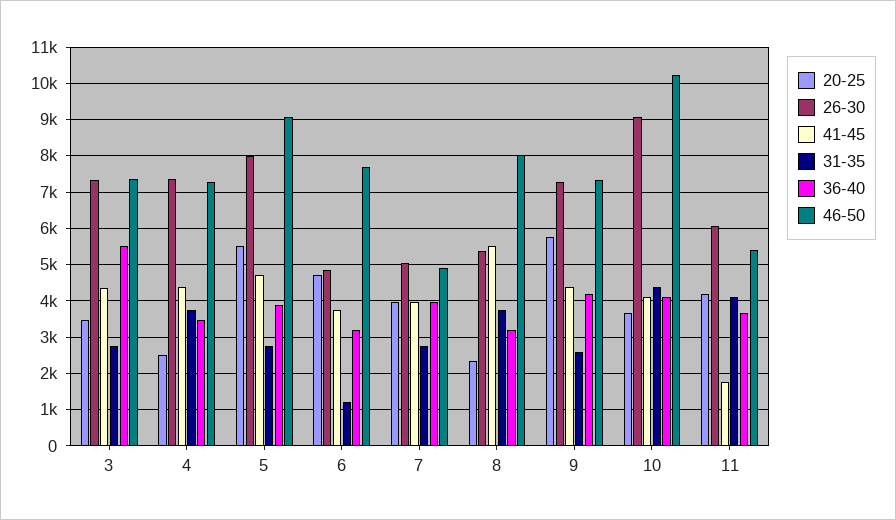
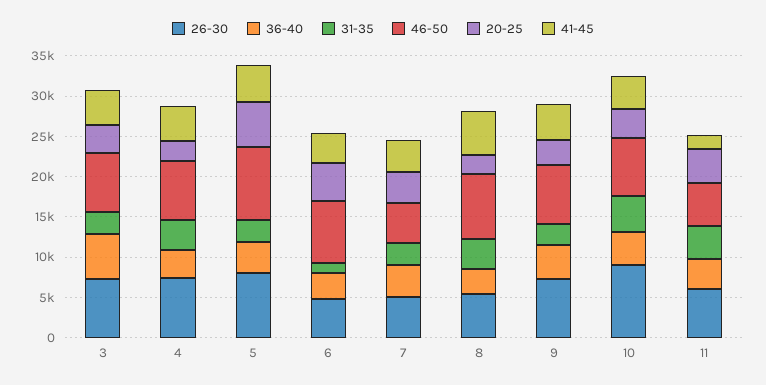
  {
    "20-25": {
      "3": 3400,
      "4": 2400,
      "5": 5600,
      "6": 4800,
      "7": 4000,
      "8": 2400,
-     "9": 5800,
+     "9": 3000,
      "10": 3600,
      "11": 4200
    },
    "26-30": {
      "3": 7400,
      "4": 7400,
      "5": 8000,
      "6": 4800,
      "7": 5000,
      "8": 5400,
      "9": 7200,
      "10": 9000,
      "11": 6000
    },
    "41-45": {
      "3": 4400,
      "4": 4400,
      "5": 4800,
      "6": 3800,
      "7": 4000,
      "8": 5600,
      "9": 4400,
      "10": 4000,
      "11": 1800
    },
    "31-35": {
      "3": 2800,
      "4": 3800,
      "5": 2800,
      "6": 1200,
      "7": 2800,
      "8": 3800,
      "9": 2600,
      "10": 4400,
      "11": 4000
    },
    "36-40": {
      "3": 5600,
      "4": 3400,
      "5": 3800,
      "6": 3200,
      "7": 4000,
      "8": 3200,
      "9": 4200,
      "10": 4000,
      "11": 3600
    },
    "46-50": {
      "3": 7400,
      "4": 7200,
      "5": 9000,
      "6": 7600,
      "7": 5000,
      "8": 8000,
      "9": 7400,
-     "10": 10200,
+     "10": 7000,
      "11": 5400
    }
  }

